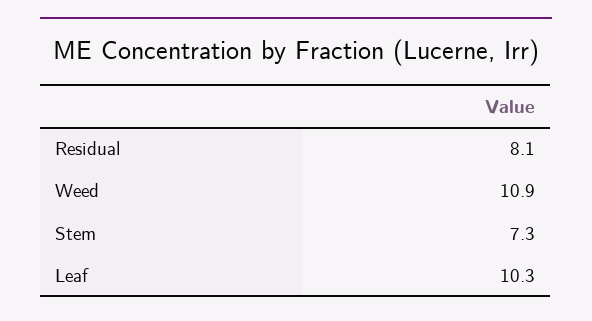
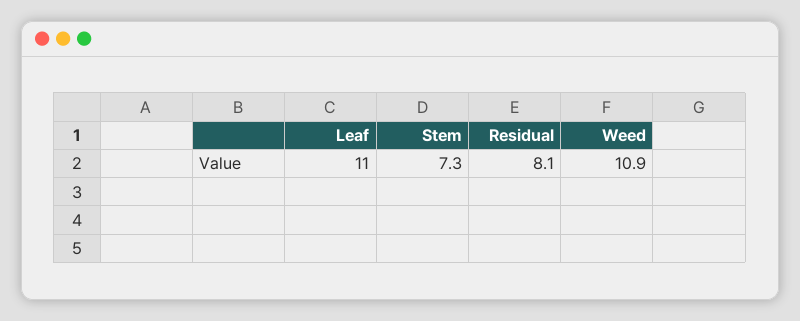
  {
    "Residual": 8.1,
    "Weed": 10.9,
    "Stem": 7.3,
-   "Leaf": 10.3
+   "Leaf": 11
  }

